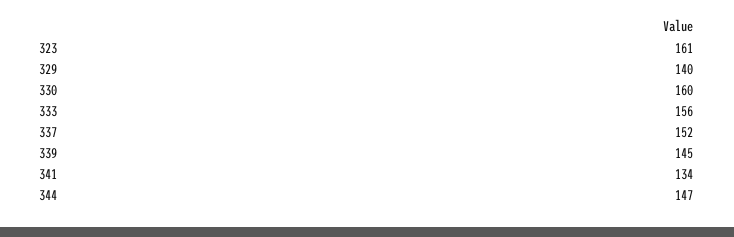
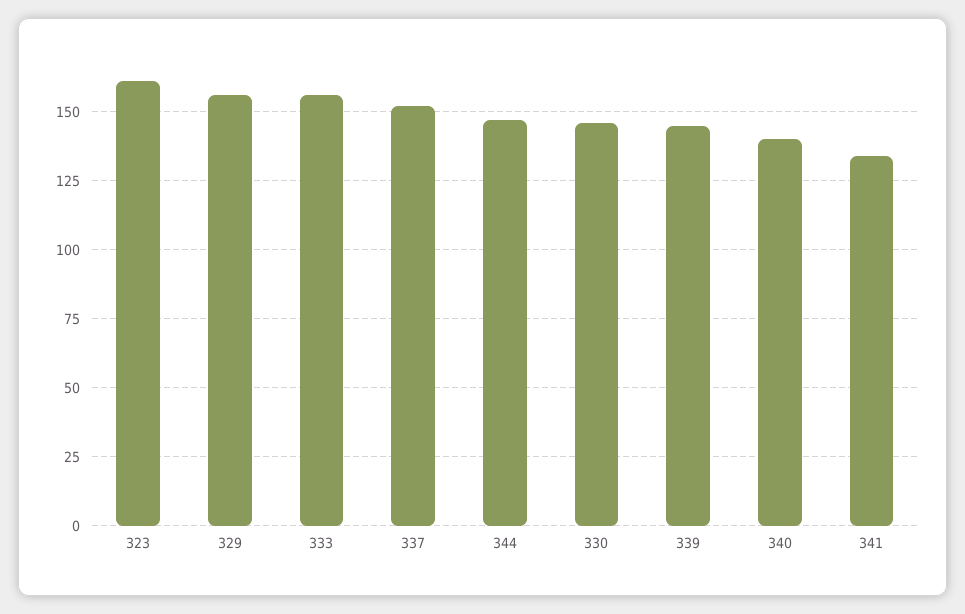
  {
    "323": 161,
-   "329": 140,
+   "329": 155,
-   "330": 160,
+   "330": 145,
    "333": 156,
    "337": 152,
    "339": 145,
    "341": 134,
-   "344": 147
+   "344": 147,
+   "340": 140
  }

